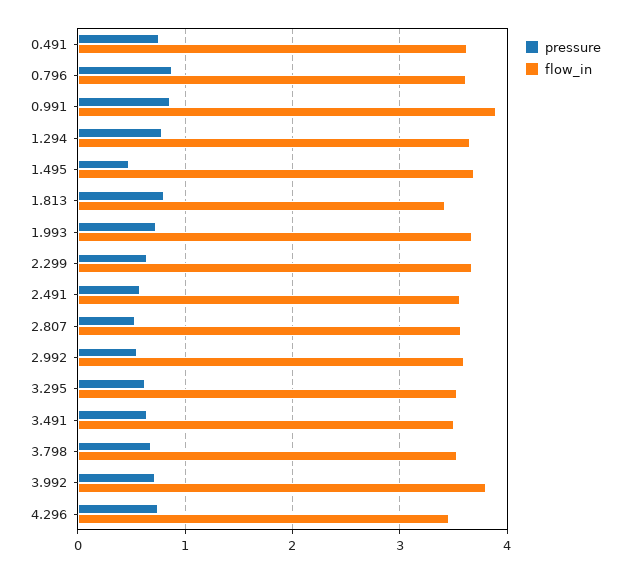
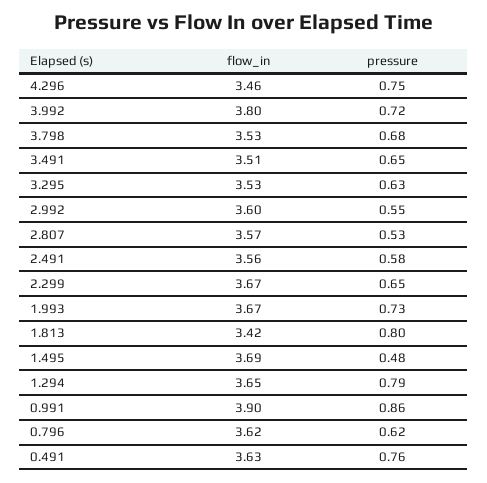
  {
    "pressure": {
      "0.491": 0.76,
-     "0.796": 0.9,
+     "0.796": 0.62,
      "0.991": 0.86,
      "1.294": 0.79,
      "1.495": 0.48,
      "1.813": 0.8,
      "1.993": 0.73,
      "2.299": 0.65,
      "2.491": 0.58,
      "2.807": 0.53,
      "2.992": 0.55,
      "3.295": 0.63,
      "3.491": 0.65,
      "3.798": 0.68,
      "3.992": 0.72,
      "4.296": 0.75
    },
    "flow_in": {
      "0.491": 3.63,
      "0.796": 3.62,
      "0.991": 3.9,
      "1.294": 3.65,
      "1.495": 3.69,
      "1.813": 3.42,
      "1.993": 3.67,
      "2.299": 3.67,
      "2.491": 3.56,
      "2.807": 3.57,
      "2.992": 3.6,
      "3.295": 3.53,
      "3.491": 3.51,
      "3.798": 3.53,
      "3.992": 3.8,
      "4.296": 3.46
    }
  }

